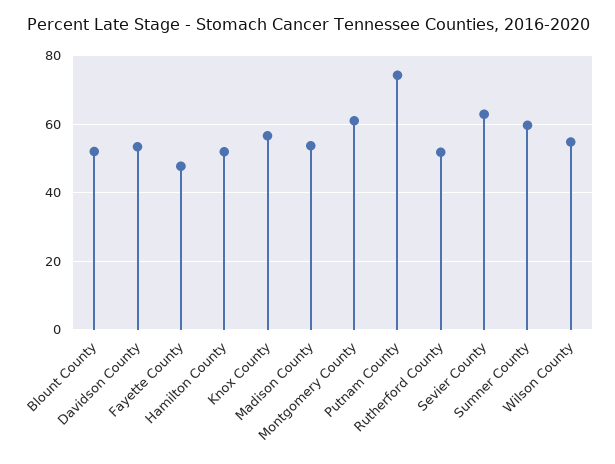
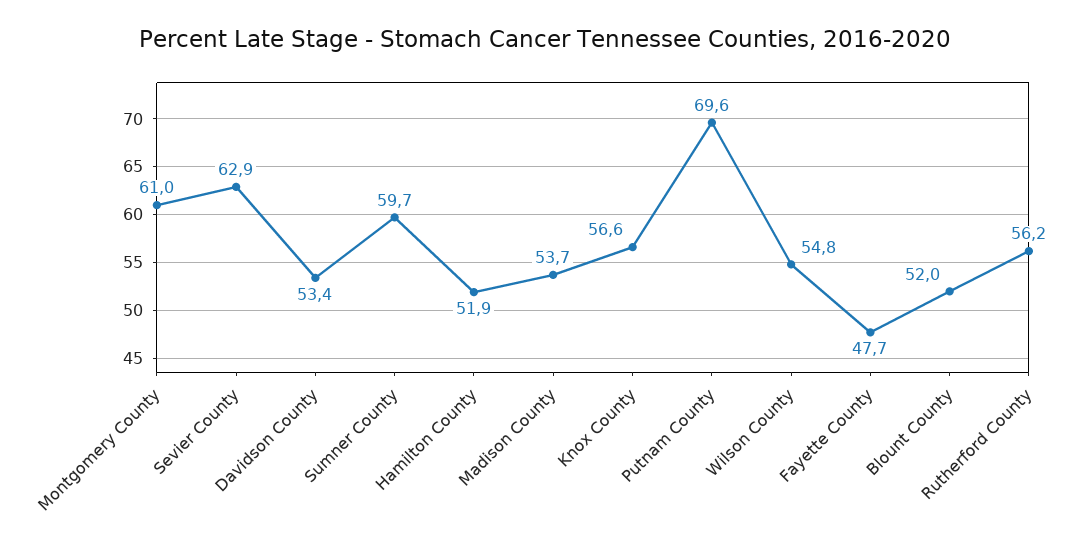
  {
    "Blount County": 52,
    "Davidson County": 53.4,
    "Fayette County": 47.7,
    "Hamilton County": 51.9,
    "Knox County": 56.6,
    "Madison County": 53.7,
    "Montgomery County": 61,
-   "Putnam County": 74,
+   "Putnam County": 69.6,
-   "Rutherford County": 52,
+   "Rutherford County": 56.2,
    "Sevier County": 62.9,
    "Sumner County": 59.7,
    "Wilson County": 54.8
  }

